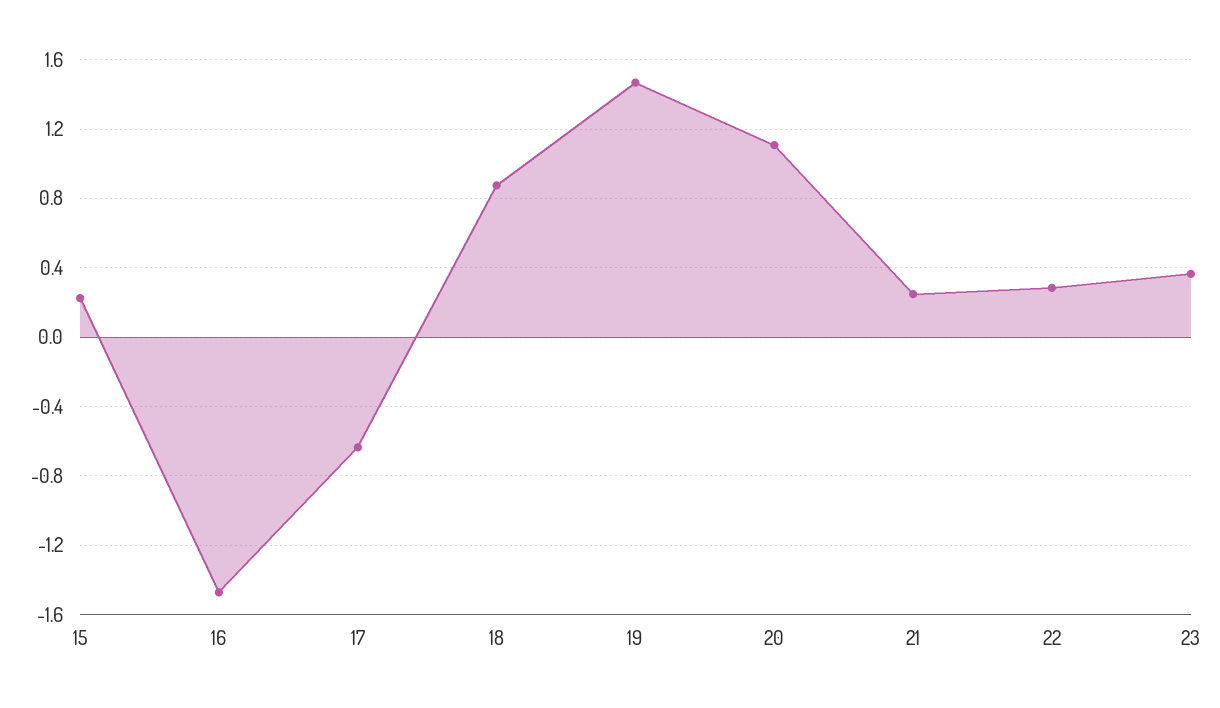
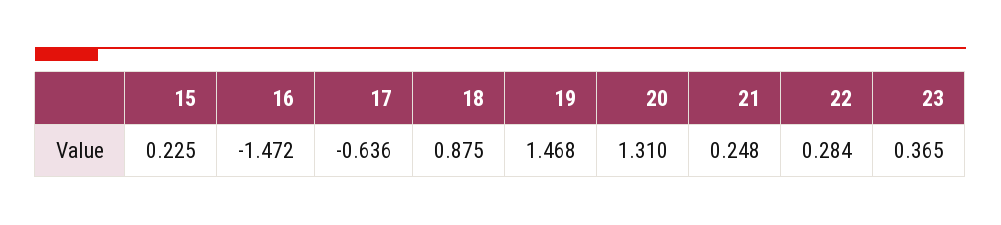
  {
    "15": 0.225,
    "16": -1.472,
    "17": -0.636,
    "18": 0.875,
    "19": 1.468,
-   "20": 1.1,
+   "20": 1.31,
    "21": 0.248,
    "22": 0.284,
    "23": 0.365
  }

